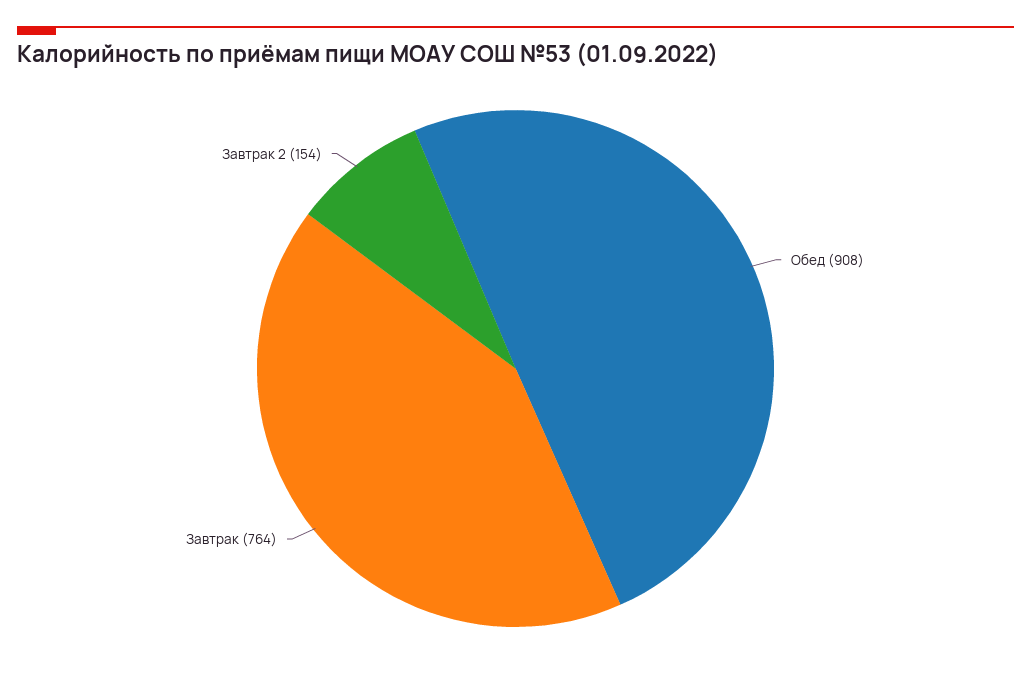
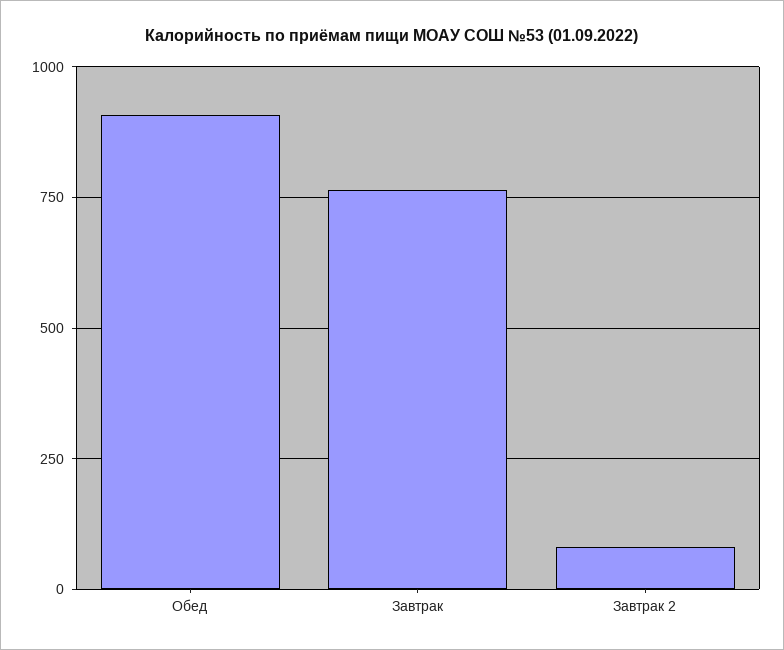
  {
    "Обед": 908,
    "Завтрак": 764,
-   "Завтрак 2": 154
+   "Завтрак 2": 75
  }

